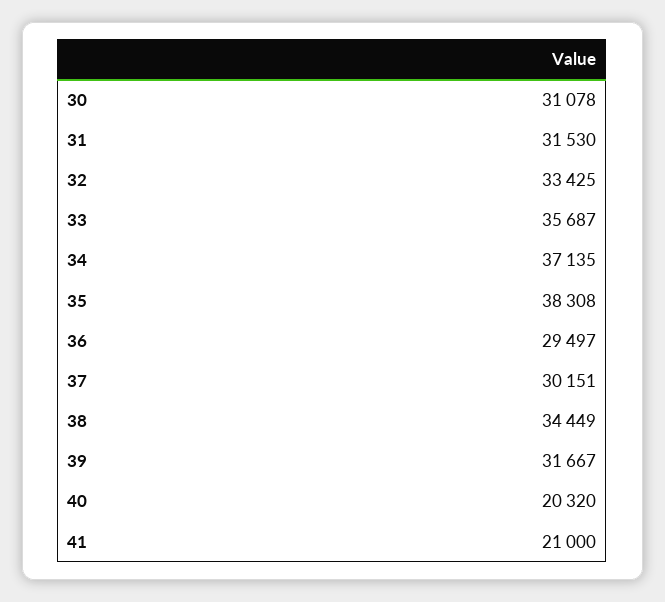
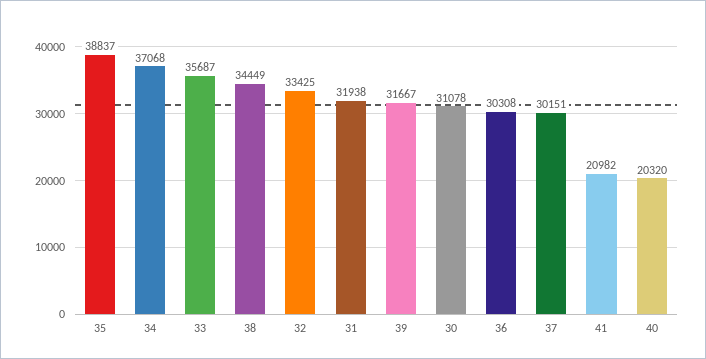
  {
    "30": 31078,
-   "31": 31530,
+   "31": 31938,
    "32": 33425,
    "33": 35687,
-   "34": 37135,
+   "34": 37068,
-   "35": 38308,
+   "35": 38837,
-   "36": 29497,
+   "36": 30308,
    "37": 30151,
    "38": 34449,
    "39": 31667,
    "40": 20320,
-   "41": 21000
+   "41": 20982
  }

